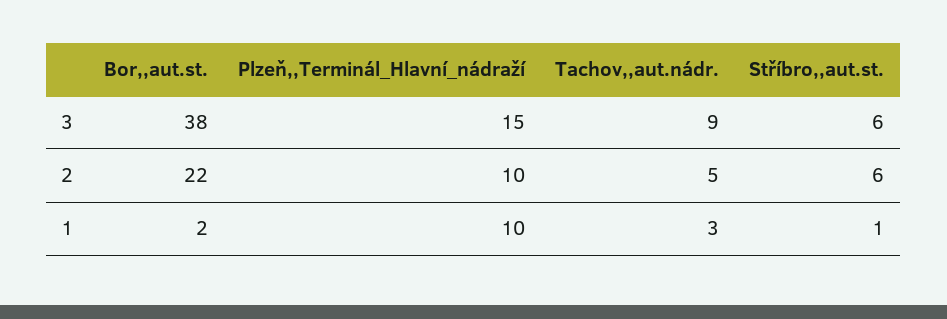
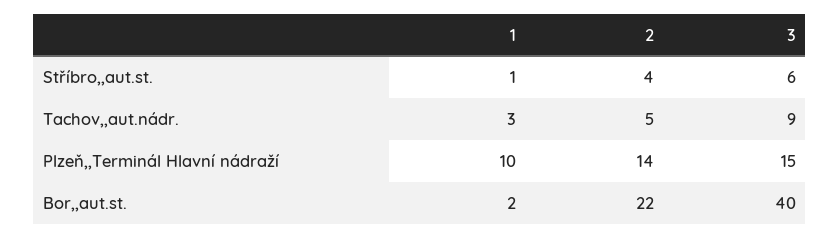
  {
    "Bor,,aut.st.": {
-     "3": 38,
+     "3": 40,
      "2": 22,
      "1": 2
    },
    "Plzeň,,Terminál_Hlavní_nádraží": {
      "3": 15,
-     "2": 10,
+     "2": 14,
      "1": 10
    },
    "Tachov,,aut.nádr.": {
      "3": 9,
      "2": 5,
      "1": 3
    },
    "Stříbro,,aut.st.": {
      "3": 6,
-     "2": 6,
+     "2": 4,
      "1": 1
    }
  }

